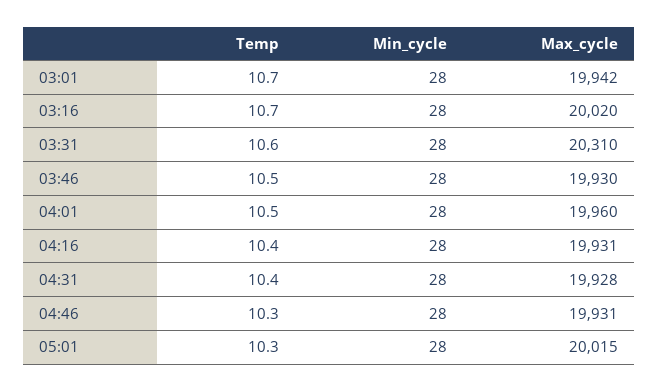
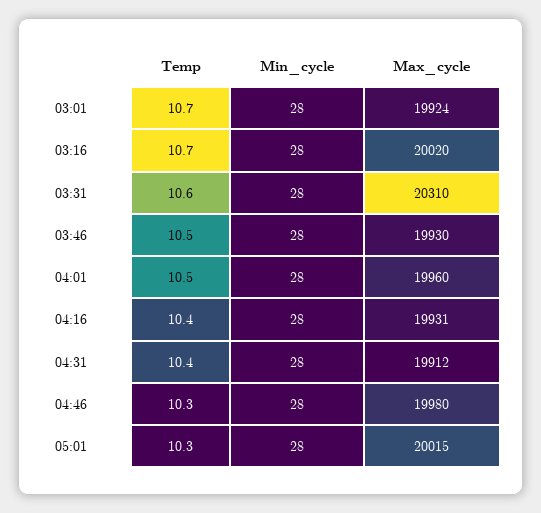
  {
    "Temp": {
      "03:01": 10.7,
      "03:16": 10.7,
      "03:31": 10.6,
      "03:46": 10.5,
      "04:01": 10.5,
      "04:16": 10.4,
      "04:31": 10.4,
      "04:46": 10.3,
      "05:01": 10.3
    },
    "Min_cycle": {
      "03:01": 28,
      "03:16": 28,
      "03:31": 28,
      "03:46": 28,
      "04:01": 28,
      "04:16": 28,
      "04:31": 28,
      "04:46": 28,
      "05:01": 28
    },
    "Max_cycle": {
-     "03:01": 19942,
+     "03:01": 19924,
      "03:16": 20020,
      "03:31": 20310,
      "03:46": 19930,
      "04:01": 19960,
      "04:16": 19931,
-     "04:31": 19928,
+     "04:31": 19912,
-     "04:46": 19931,
+     "04:46": 19980,
      "05:01": 20015
    }
  }

